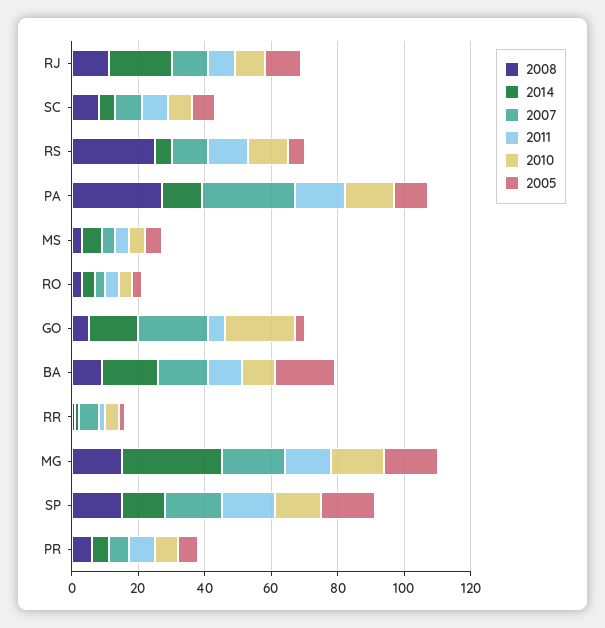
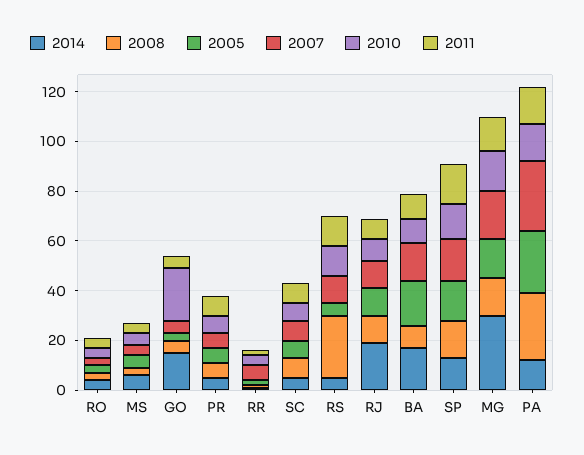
  {
    "2008": {
      "RJ": 10,
      "SC": 10,
      "RS": 25,
      "PA": 25,
      "MS": 5,
      "RO": 5,
      "GO": 5,
      "BA": 10,
      "RR": 0,
      "MG": 15,
      "SP": 15,
      "PR": 5
    },
    "2014": {
      "RJ": 20,
      "SC": 5,
      "RS": 5,
      "PA": 10,
      "MS": 5,
      "RO": 5,
      "GO": 15,
      "BA": 15,
      "RR": 0,
      "MG": 30,
      "SP": 15,
      "PR": 5
    },
    "2007": {
      "RJ": 10,
      "SC": 10,
      "RS": 10,
      "PA": 30,
      "MS": 5,
      "RO": 5,
-     "GO": 20,
+     "GO": 5,
      "BA": 15,
      "RR": 5,
      "MG": 20,
      "SP": 15,
      "PR": 5
    },
    "2011": {
      "RJ": 10,
      "SC": 10,
      "RS": 10,
      "PA": 15,
      "MS": 5,
      "RO": 5,
      "GO": 5,
      "BA": 10,
      "RR": 0,
      "MG": 15,
      "SP": 15,
      "PR": 10
    },
    "2010": {
      "RJ": 10,
      "SC": 5,
      "RS": 10,
      "PA": 15,
      "MS": 5,
      "RO": 5,
      "GO": 20,
      "BA": 10,
      "RR": 5,
      "MG": 15,
      "SP": 15,
      "PR": 5
    },
    "2005": {
      "RJ": 10,
      "SC": 5,
      "RS": 5,
-     "PA": 10,
+     "PA": 25,
      "MS": 5,
      "RO": 5,
      "GO": 5,
      "BA": 20,
      "RR": 0,
      "MG": 15,
      "SP": 15,
      "PR": 5
    }
  }

